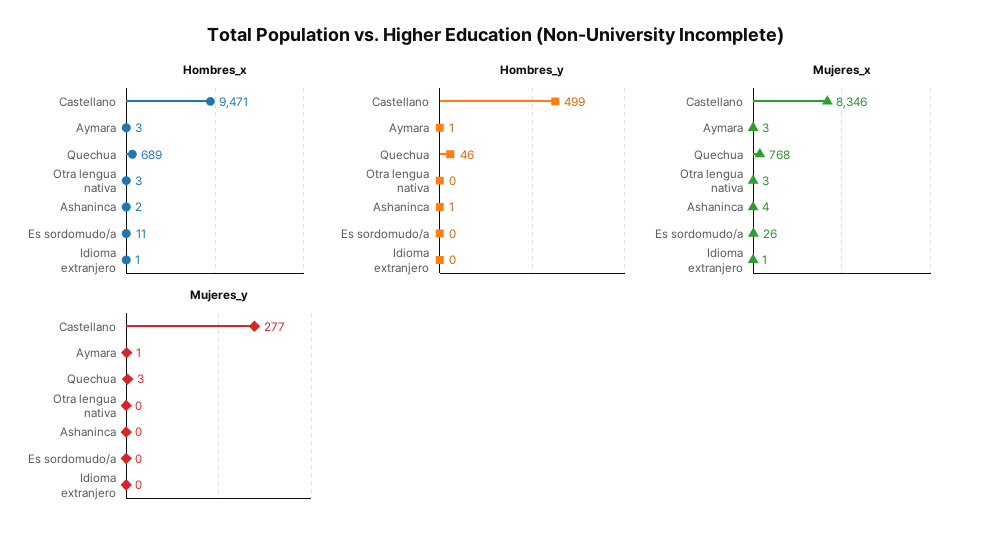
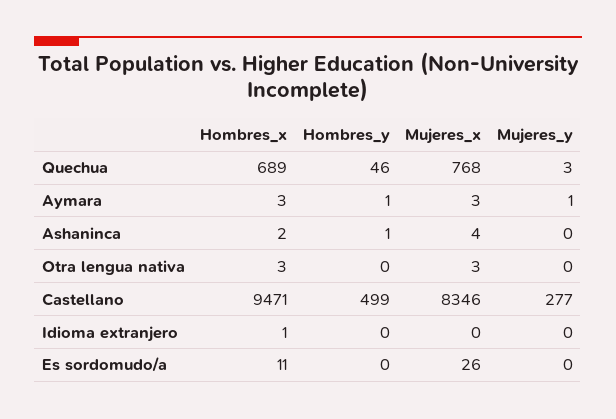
  {
    "Hombres_x": {
      "Castellano": 9471,
      "Aymara": 3,
      "Quechua": 689,
      "Otra lengua nativa": 3,
      "Ashaninca": 2,
      "Es sordomudo/a": 11,
      "Idioma extranjero": 1
    },
    "Hombres_y": {
      "Castellano": 499,
      "Aymara": 1,
      "Quechua": 46,
      "Otra lengua nativa": 0,
      "Ashaninca": 1,
      "Es sordomudo/a": 0,
      "Idioma extranjero": 0
    },
    "Mujeres_x": {
      "Castellano": 8346,
      "Aymara": 3,
      "Quechua": 768,
      "Otra lengua nativa": 3,
      "Ashaninca": 4,
      "Es sordomudo/a": 26,
-     "Idioma extranjero": 1
+     "Idioma extranjero": 0
    },
    "Mujeres_y": {
      "Castellano": 277,
      "Aymara": 1,
      "Quechua": 3,
      "Otra lengua nativa": 0,
      "Ashaninca": 0,
      "Es sordomudo/a": 0,
      "Idioma extranjero": 0
    }
  }

